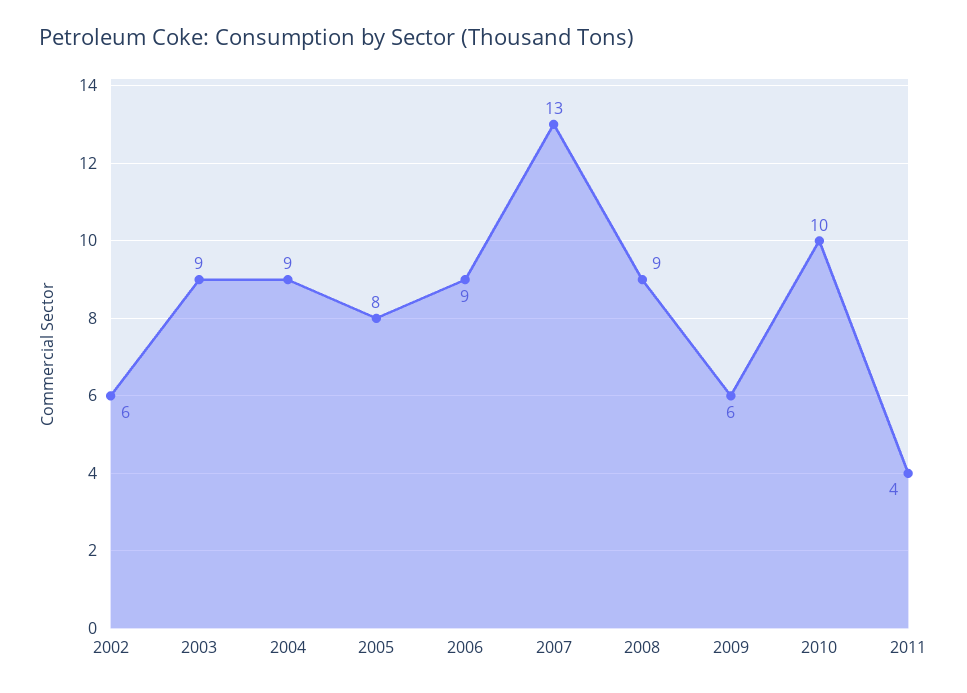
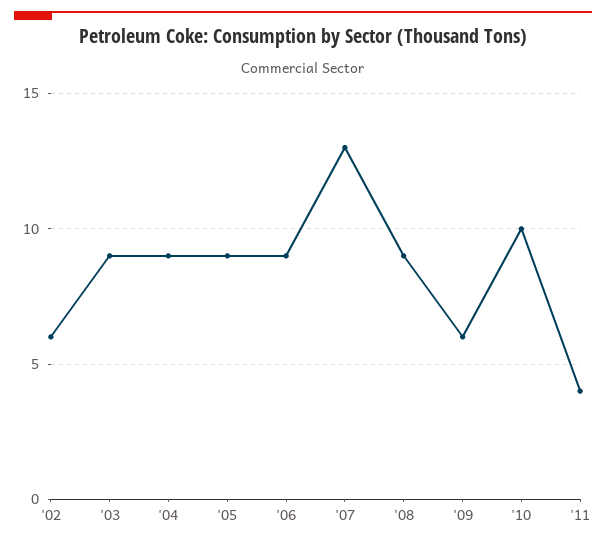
  {
    "2002": 6,
    "2003": 9,
    "2004": 9,
-   "2005": 8,
+   "2005": 9,
    "2006": 9,
    "2007": 13,
    "2008": 9,
    "2009": 6,
    "2010": 10,
    "2011": 4
  }

